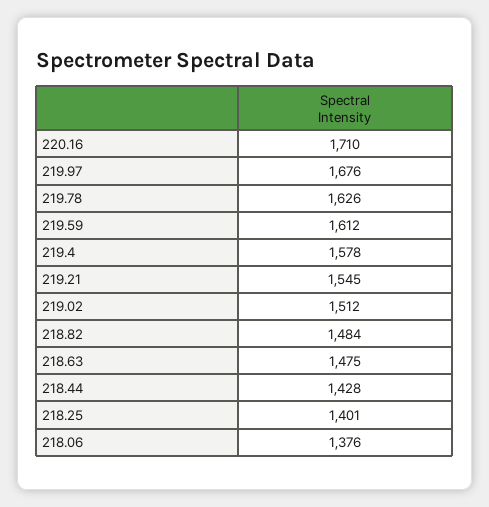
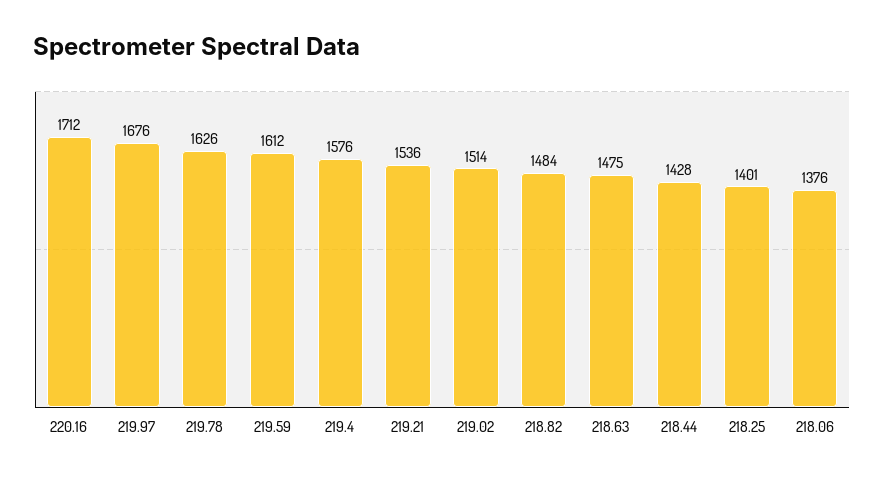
  {
-   "220.16": 1710,
+   "220.16": 1712,
    "219.97": 1676,
    "219.78": 1626,
    "219.59": 1612,
-   "219.4": 1578,
+   "219.4": 1576,
-   "219.21": 1545,
+   "219.21": 1536,
-   "219.02": 1512,
+   "219.02": 1514,
    "218.82": 1484,
    "218.63": 1475,
    "218.44": 1428,
    "218.25": 1401,
    "218.06": 1376
  }

